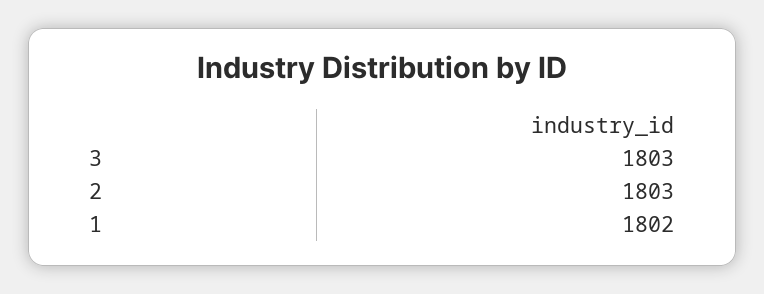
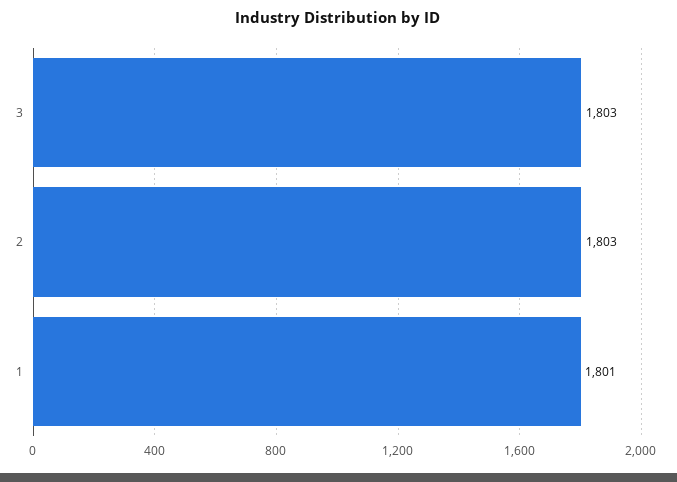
  {
    "3": 1803,
    "2": 1803,
-   "1": 1802
+   "1": 1801
  }

